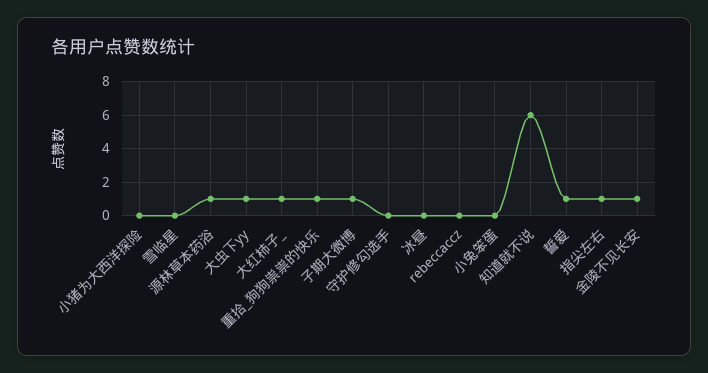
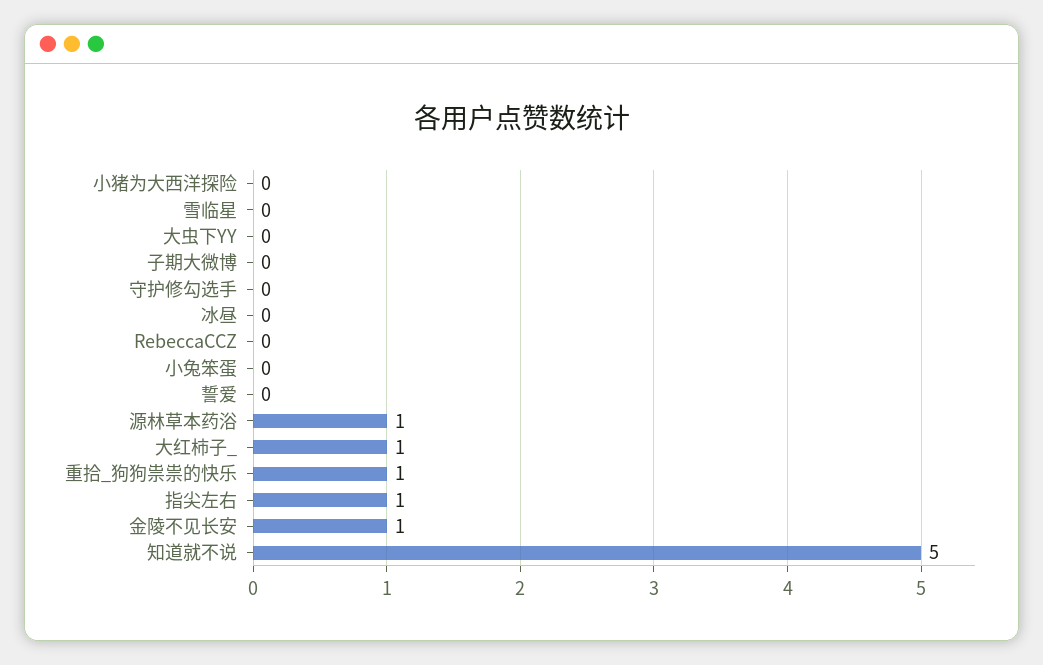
  {
    "小猪为大西洋探险": 0,
    "雪临星": 0,
    "源林草本药浴": 1,
-   "大虫下yy": 1,
+   "大虫下yy": 0,
    "大红柿子_": 1,
    "重拾_狗狗祟祟的快乐": 1,
-   "子期大微博": 1,
+   "子期大微博": 0,
    "守护修勾选手": 0,
    "冰昼": 0,
    "rebeccaccz": 0,
    "小兔笨蛋": 0,
-   "知道就不说": 6,
+   "知道就不说": 5,
-   "誓爱": 1,
+   "誓爱": 0,
    "指尖左右": 1,
    "金陵不见长安": 1
  }

